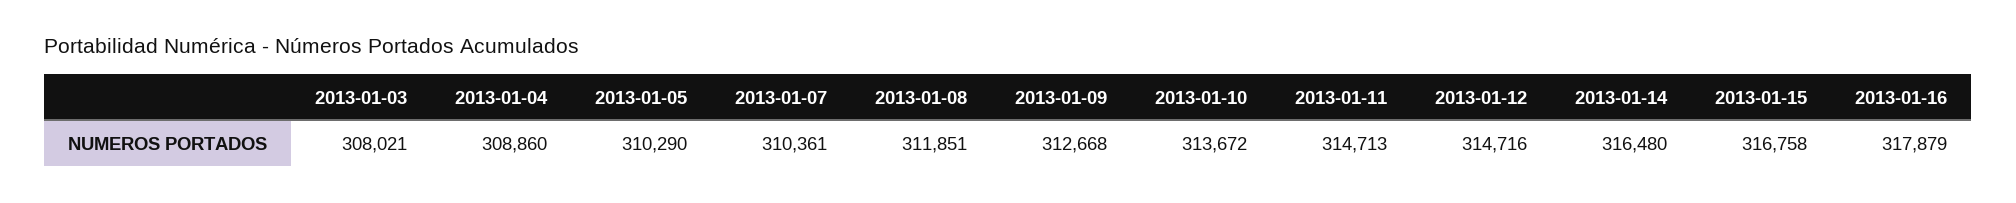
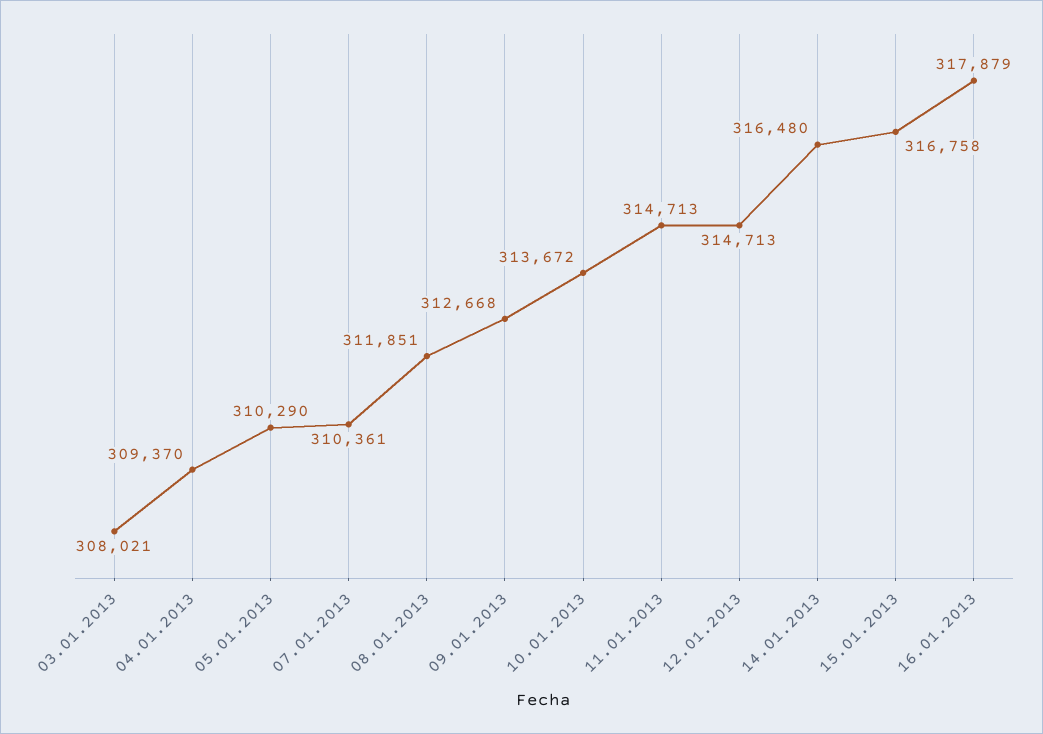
  {
    "2013-01-03": 308021,
-   "2013-01-04": 308860,
+   "2013-01-04": 309370,
    "2013-01-05": 310290,
    "2013-01-07": 310361,
    "2013-01-08": 311851,
    "2013-01-09": 312668,
    "2013-01-10": 313672,
    "2013-01-11": 314713,
-   "2013-01-12": 314716,
+   "2013-01-12": 314713,
    "2013-01-14": 316480,
    "2013-01-15": 316758,
    "2013-01-16": 317879
  }

